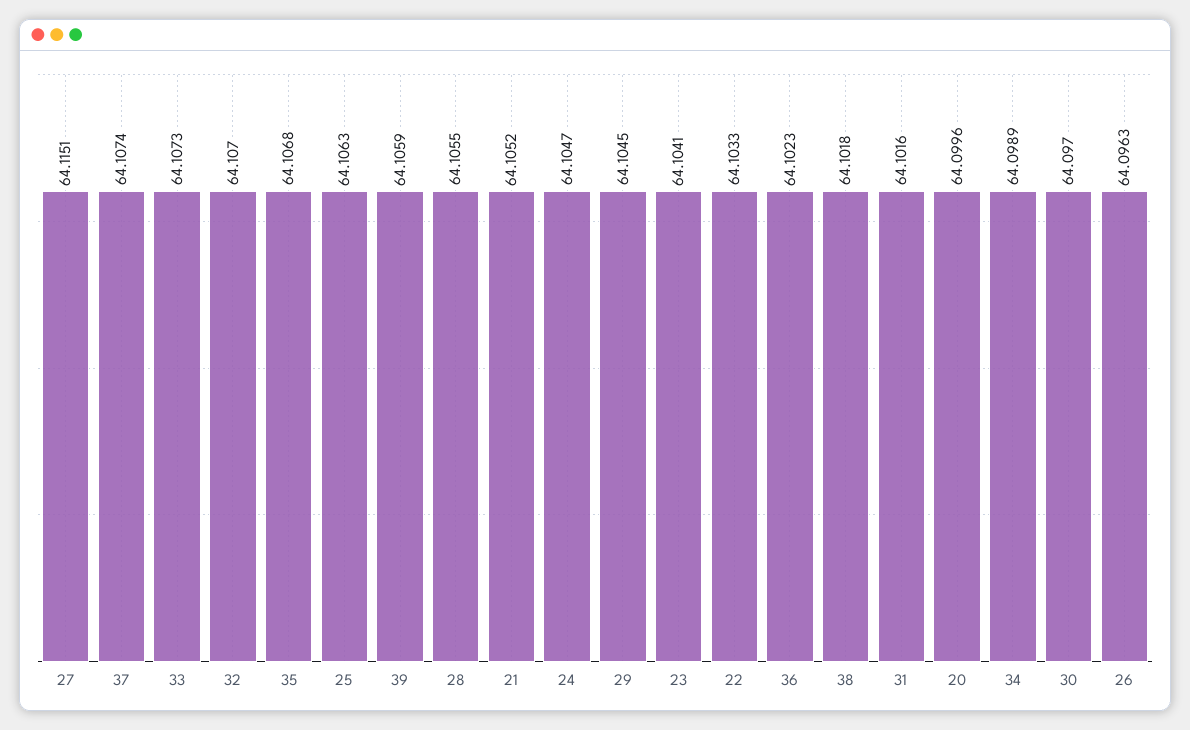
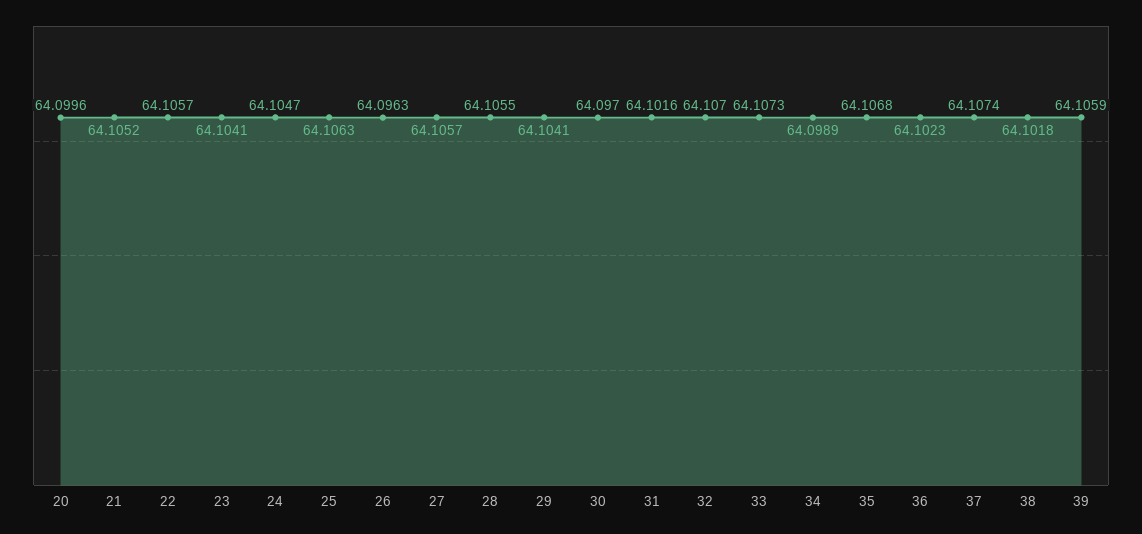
  {
-   "27": 64.1151,
+   "27": 64.1057,
    "37": 64.1074,
    "33": 64.1073,
    "32": 64.107,
    "35": 64.1068,
    "25": 64.1063,
    "39": 64.1059,
    "28": 64.1055,
    "21": 64.1052,
    "24": 64.1047,
-   "29": 64.1045,
+   "29": 64.1041,
    "23": 64.1041,
-   "22": 64.1033,
+   "22": 64.1057,
    "36": 64.1023,
    "38": 64.1018,
    "31": 64.1016,
    "20": 64.0996,
    "34": 64.0989,
    "30": 64.097,
    "26": 64.0963
  }

